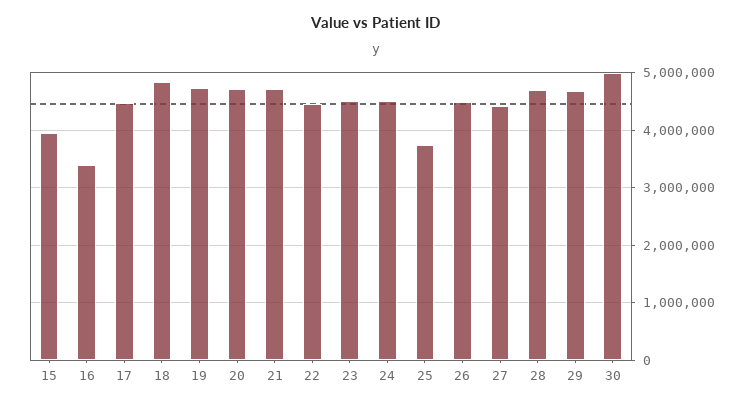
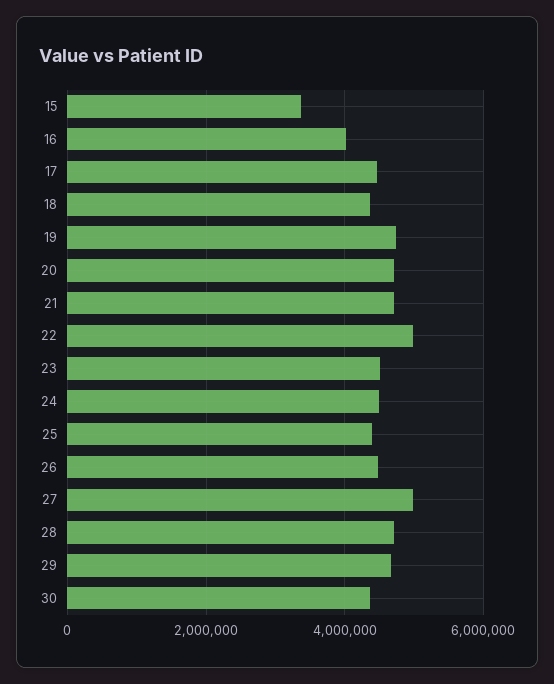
  {
-   "15": 4000000,
+   "15": 3400000,
-   "16": 3400000,
+   "16": 4000000,
    "17": 4400000,
-   "18": 4800000,
+   "18": 4400000,
    "19": 4800000,
    "20": 4800000,
    "21": 4800000,
-   "22": 4400000,
+   "22": 5000000,
    "23": 4600000,
    "24": 4600000,
-   "25": 3800000,
+   "25": 4400000,
    "26": 4400000,
-   "27": 4400000,
+   "27": 5000000,
    "28": 4800000,
    "29": 4600000,
-   "30": 5000000
+   "30": 4400000
  }

